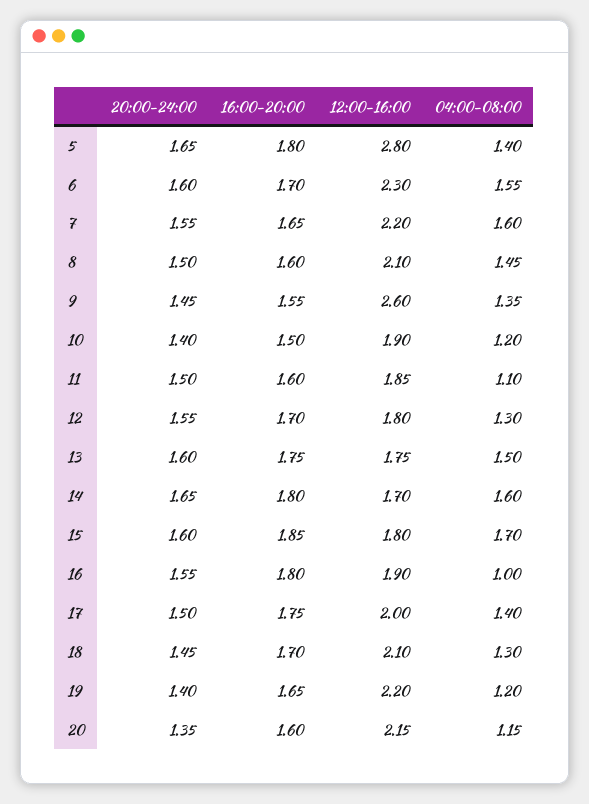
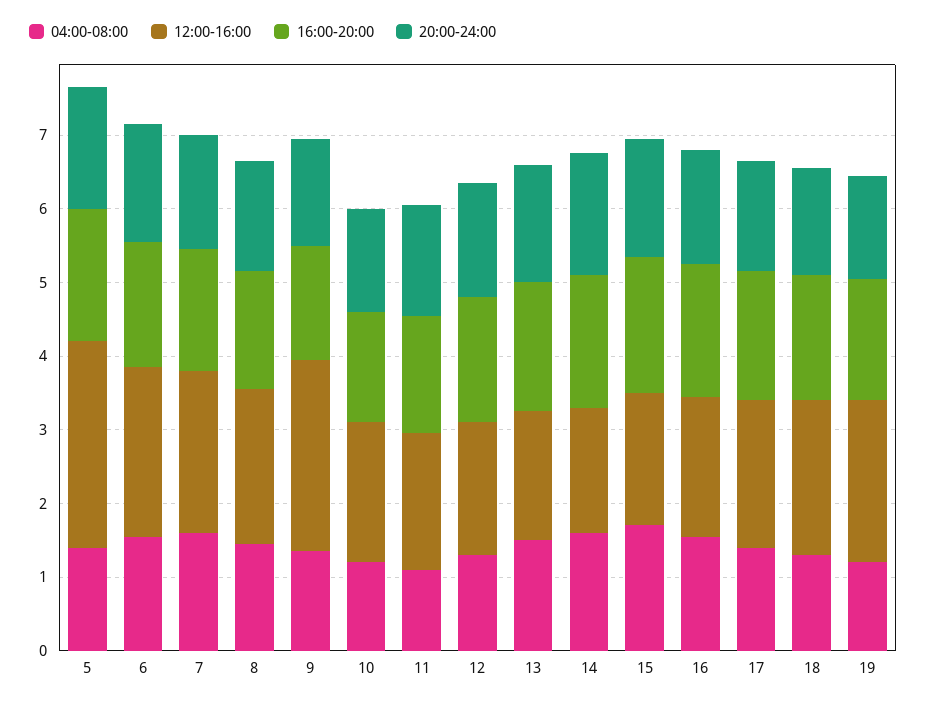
  {
    "20:00-24:00": {
      "5": 1.65,
      "6": 1.6,
      "7": 1.55,
      "8": 1.5,
      "9": 1.45,
      "10": 1.4,
      "11": 1.5,
      "12": 1.55,
      "13": 1.6,
      "14": 1.65,
      "15": 1.6,
      "16": 1.55,
      "17": 1.5,
      "18": 1.45,
-     "19": 1.4,
+     "19": 1.4
-     "20": 1.35
    },
    "16:00-20:00": {
      "5": 1.8,
      "6": 1.7,
      "7": 1.65,
      "8": 1.6,
      "9": 1.55,
      "10": 1.5,
      "11": 1.6,
      "12": 1.7,
      "13": 1.75,
      "14": 1.8,
      "15": 1.85,
      "16": 1.8,
      "17": 1.75,
      "18": 1.7,
-     "19": 1.65,
+     "19": 1.65
-     "20": 1.6
    },
    "12:00-16:00": {
      "5": 2.8,
      "6": 2.3,
      "7": 2.2,
      "8": 2.1,
      "9": 2.6,
      "10": 1.9,
      "11": 1.85,
      "12": 1.8,
      "13": 1.75,
      "14": 1.7,
      "15": 1.8,
      "16": 1.9,
      "17": 2,
      "18": 2.1,
-     "19": 2.2,
+     "19": 2.2
-     "20": 2.15
    },
    "04:00-08:00": {
      "5": 1.4,
      "6": 1.55,
      "7": 1.6,
      "8": 1.45,
      "9": 1.35,
      "10": 1.2,
      "11": 1.1,
      "12": 1.3,
      "13": 1.5,
      "14": 1.6,
      "15": 1.7,
-     "16": 1,
+     "16": 1.6,
      "17": 1.4,
      "18": 1.3,
-     "19": 1.2,
+     "19": 1.2
-     "20": 1.15
    }
  }

